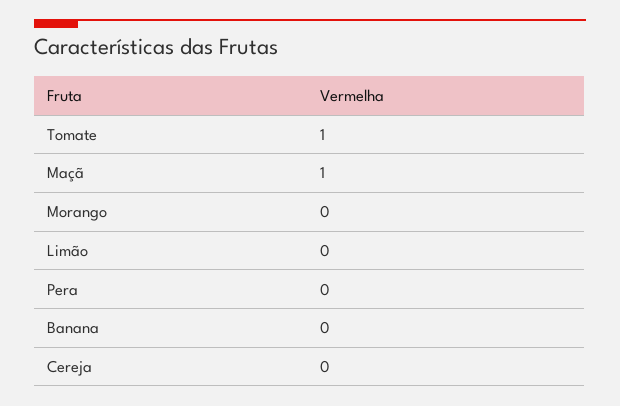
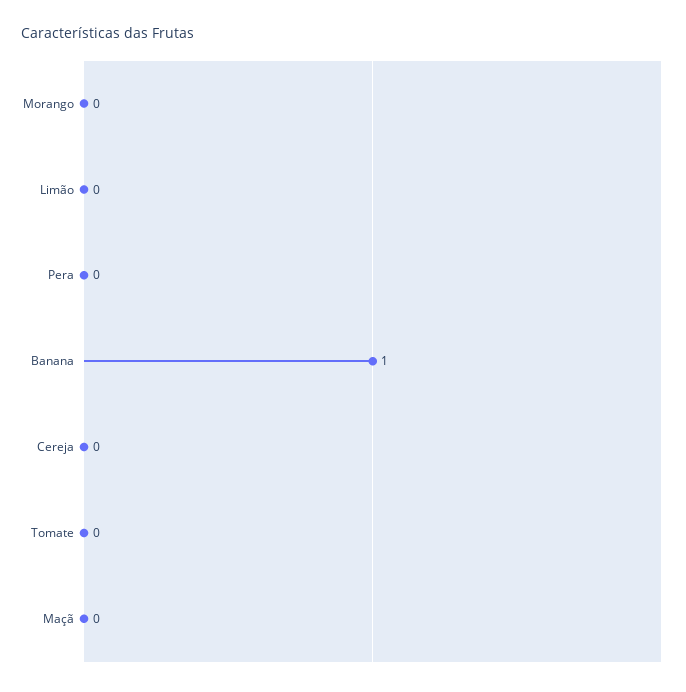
  {
-   "Tomate": 1,
+   "Tomate": 0,
-   "Maçã": 1,
+   "Maçã": 0,
    "Morango": 0,
    "Limão": 0,
    "Pera": 0,
-   "Banana": 0,
+   "Banana": 1,
    "Cereja": 0
  }

